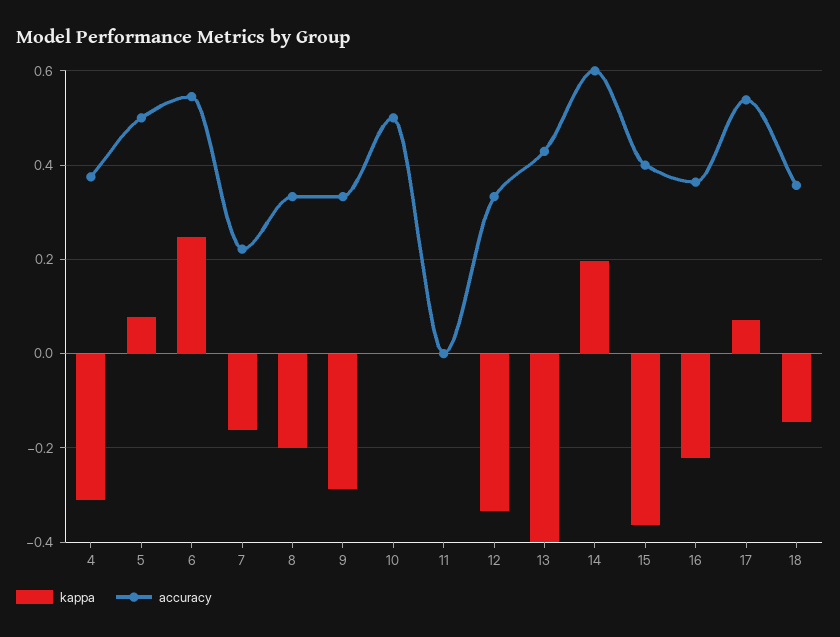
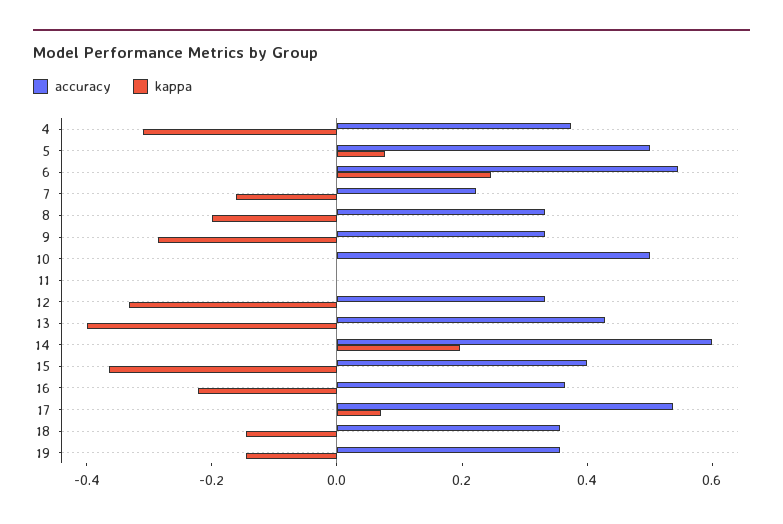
  {
    "kappa": {
      "4": -0.32,
      "5": 0.08,
      "6": 0.24,
      "7": -0.16,
      "8": -0.2,
      "9": -0.28,
      "10": 0,
      "11": 0,
      "12": -0.34,
      "13": -0.4,
      "14": 0.2,
      "15": -0.36,
      "16": -0.22,
      "17": 0.08,
-     "18": -0.14
+     "18": -0.14,
+     "19": -0.15
    },
    "accuracy": {
      "4": 0.38,
      "5": 0.5,
      "6": 0.54,
      "7": 0.22,
      "8": 0.34,
      "9": 0.34,
      "10": 0.5,
      "11": 0,
      "12": 0.34,
      "13": 0.42,
      "14": 0.6,
      "15": 0.4,
      "16": 0.36,
      "17": 0.54,
-     "18": 0.36
+     "18": 0.36,
+     "19": 0.35
    }
  }

